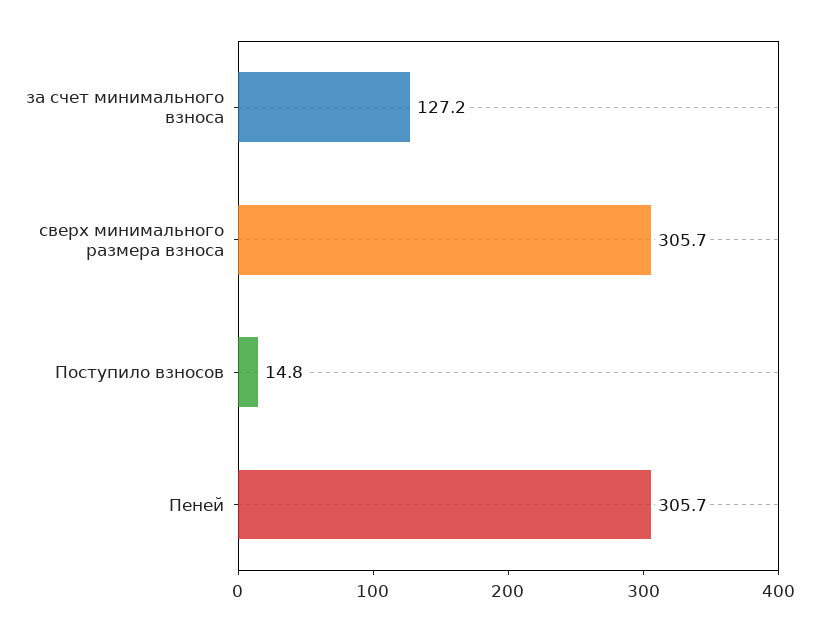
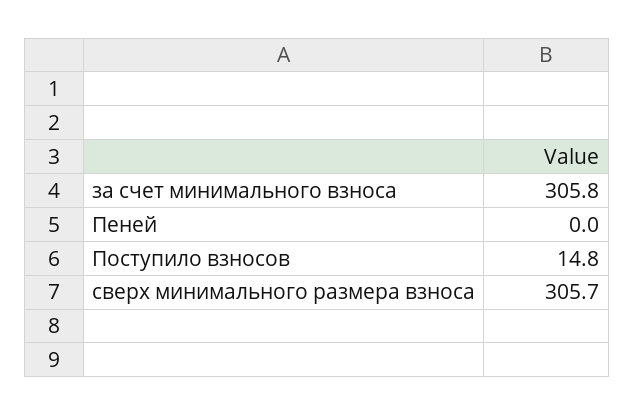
  {
-   "за счет минимального взноса": 127.2,
+   "за счет минимального взноса": 305.8,
    "сверх минимального размера взноса": 305.7,
    "Поступило взносов": 14.8,
-   "Пеней": 305.7
+   "Пеней": 0
  }

